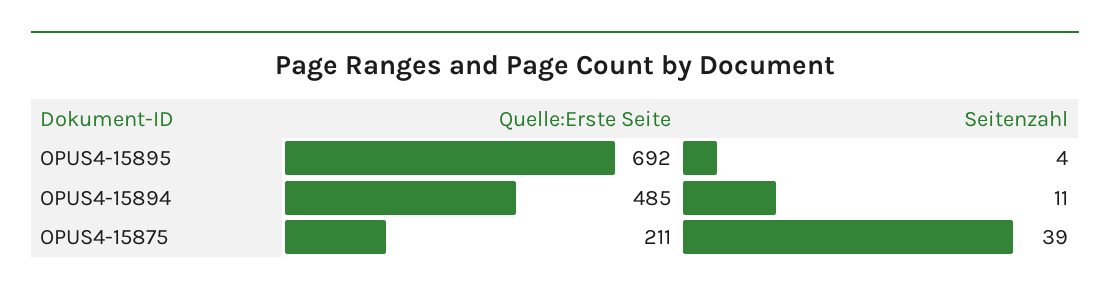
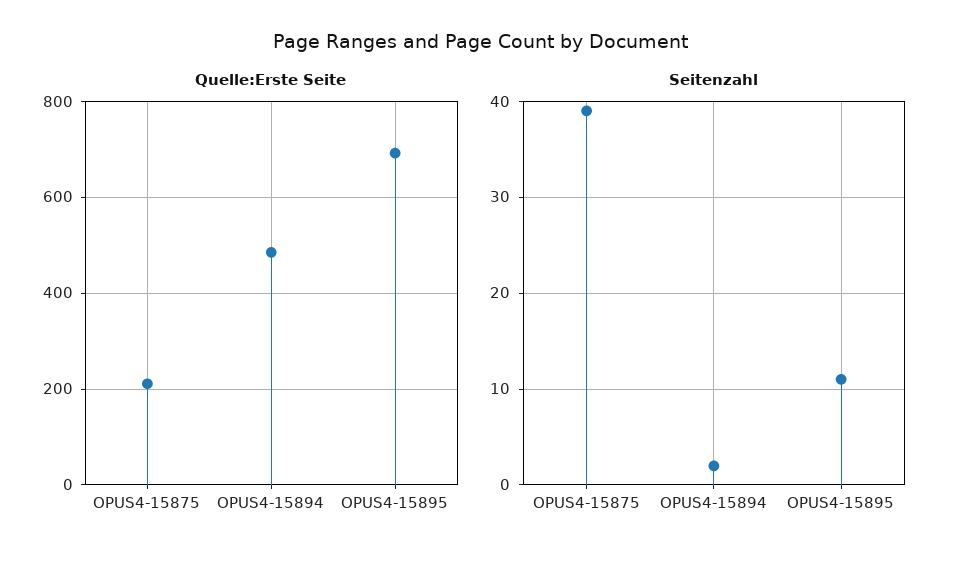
  {
    "Quelle:Erste Seite": {
      "OPUS4-15895": 692,
      "OPUS4-15894": 485,
      "OPUS4-15875": 211
    },
    "Seitenzahl": {
-     "OPUS4-15895": 4,
+     "OPUS4-15895": 11,
-     "OPUS4-15894": 11,
+     "OPUS4-15894": 2,
      "OPUS4-15875": 39
    }
  }

